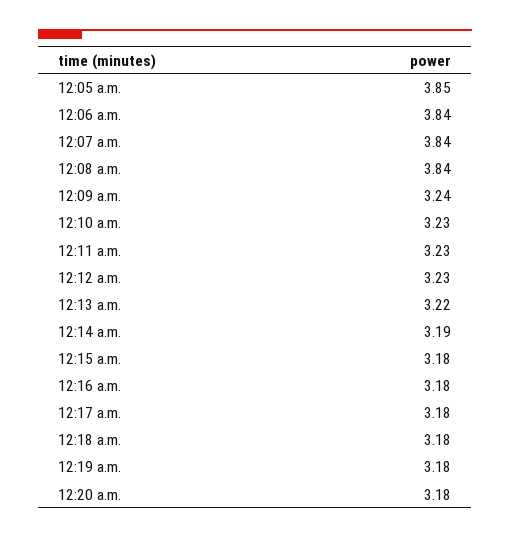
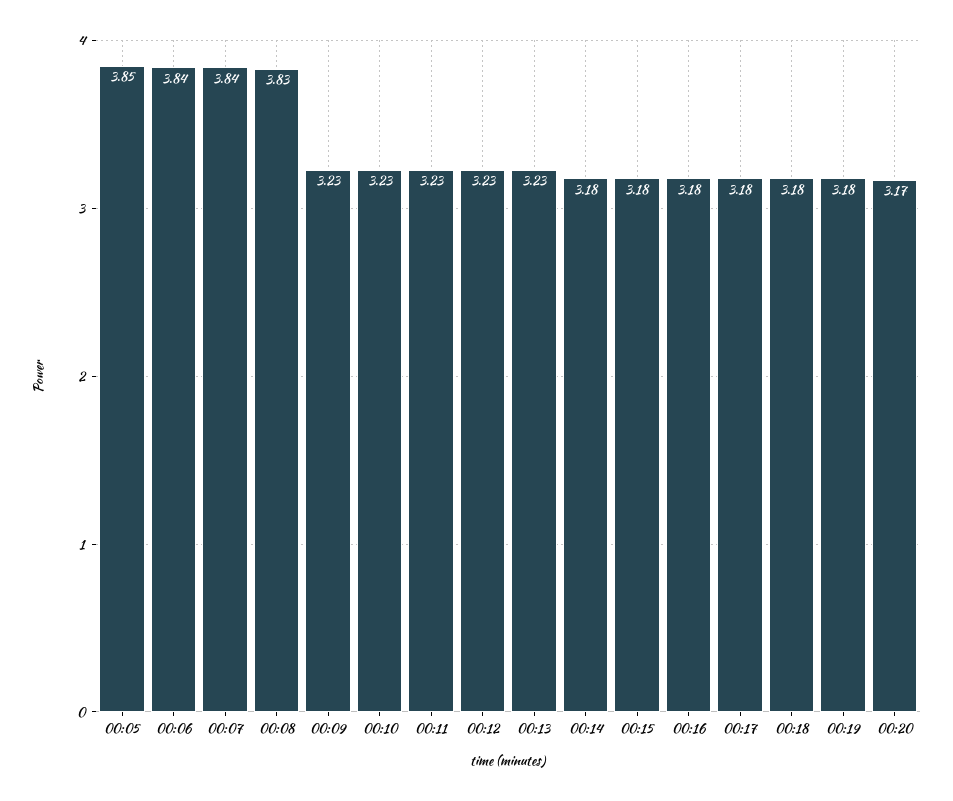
  {
    "12:05 a.m.": 3.85,
    "12:06 a.m.": 3.84,
    "12:07 a.m.": 3.84,
-   "12:08 a.m.": 3.84,
+   "12:08 a.m.": 3.83,
-   "12:09 a.m.": 3.24,
+   "12:09 a.m.": 3.23,
    "12:10 a.m.": 3.23,
    "12:11 a.m.": 3.23,
    "12:12 a.m.": 3.23,
-   "12:13 a.m.": 3.22,
+   "12:13 a.m.": 3.23,
-   "12:14 a.m.": 3.19,
+   "12:14 a.m.": 3.18,
    "12:15 a.m.": 3.18,
    "12:16 a.m.": 3.18,
    "12:17 a.m.": 3.18,
    "12:18 a.m.": 3.18,
    "12:19 a.m.": 3.18,
-   "12:20 a.m.": 3.18
+   "12:20 a.m.": 3.17
  }

